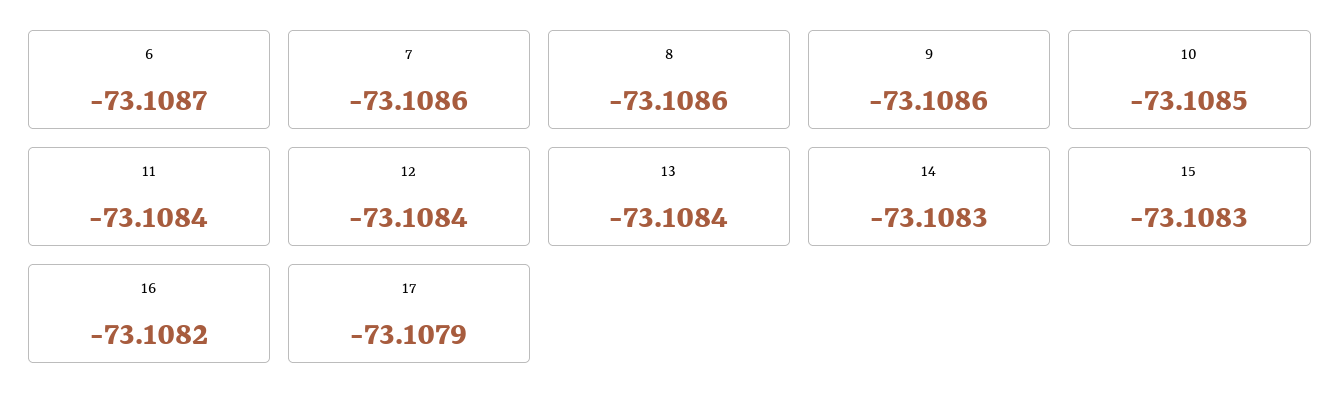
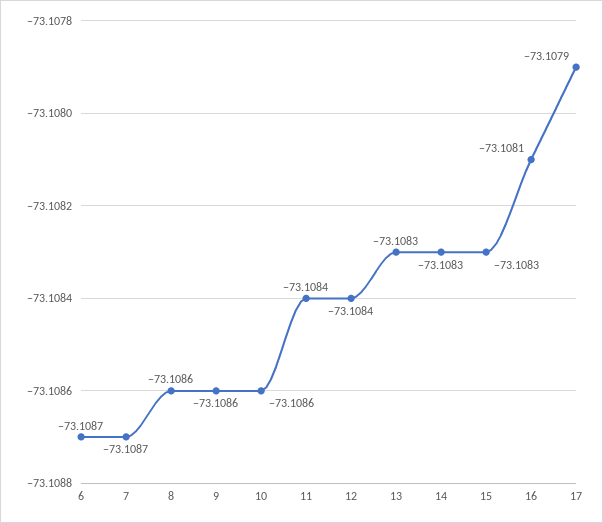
  {
    "6": -73.1087,
-   "7": -73.1086,
+   "7": -73.1087,
    "8": -73.1086,
    "9": -73.1086,
-   "10": -73.1085,
+   "10": -73.1086,
    "11": -73.1084,
    "12": -73.1084,
-   "13": -73.1084,
+   "13": -73.1083,
    "14": -73.1083,
    "15": -73.1083,
-   "16": -73.1082,
+   "16": -73.1081,
    "17": -73.1079
  }

